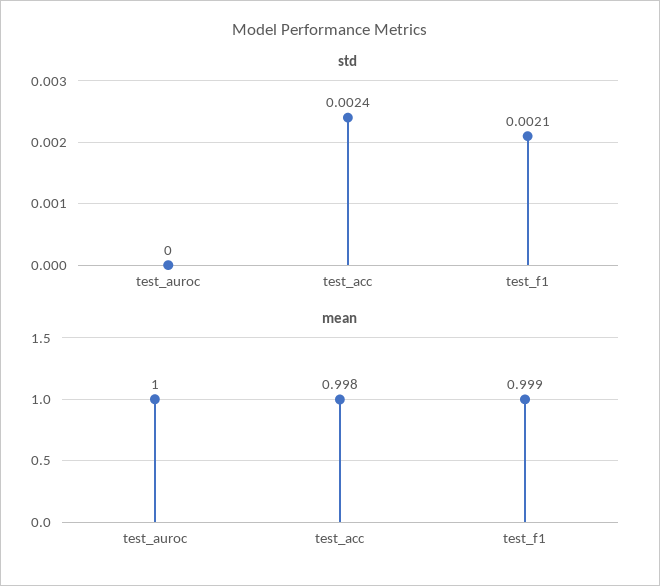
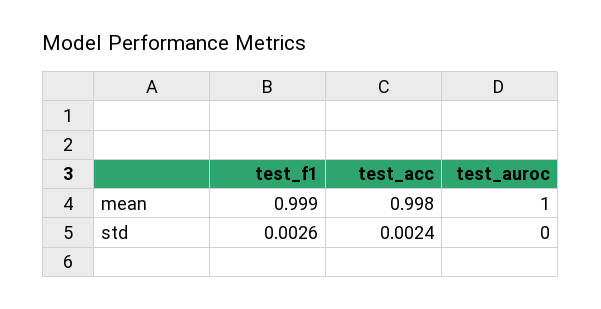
  {
    "std": {
      "test_auroc": 0,
      "test_acc": 0.0024,
-     "test_f1": 0.0021
+     "test_f1": 0.0026
    },
    "mean": {
      "test_auroc": 1,
      "test_acc": 0.998,
      "test_f1": 0.999
    }
  }

